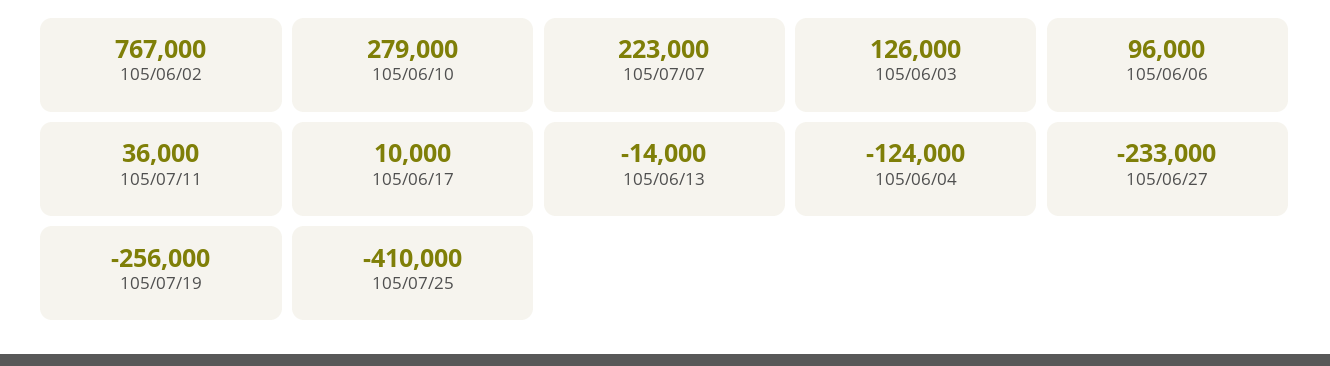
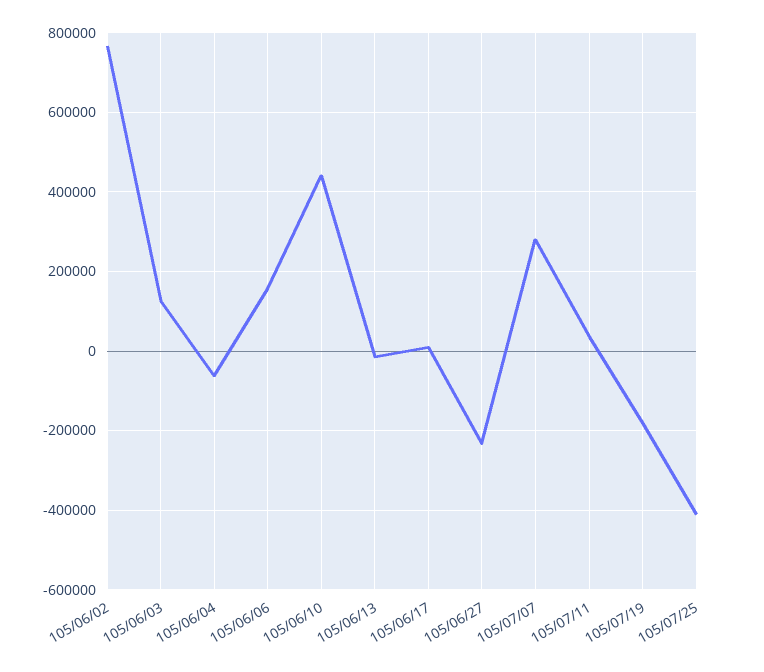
  {
    "105/06/02": 767000,
-   "105/06/10": 279000,
+   "105/06/10": 440000,
-   "105/07/07": 223000,
+   "105/07/07": 280000,
    "105/06/03": 126000,
-   "105/06/06": 96000,
+   "105/06/06": 160000,
    "105/07/11": 36000,
    "105/06/17": 10000,
    "105/06/13": -14000,
-   "105/06/04": -124000,
+   "105/06/04": -60000,
    "105/06/27": -233000,
-   "105/07/19": -256000,
+   "105/07/19": -180000,
    "105/07/25": -410000
  }

